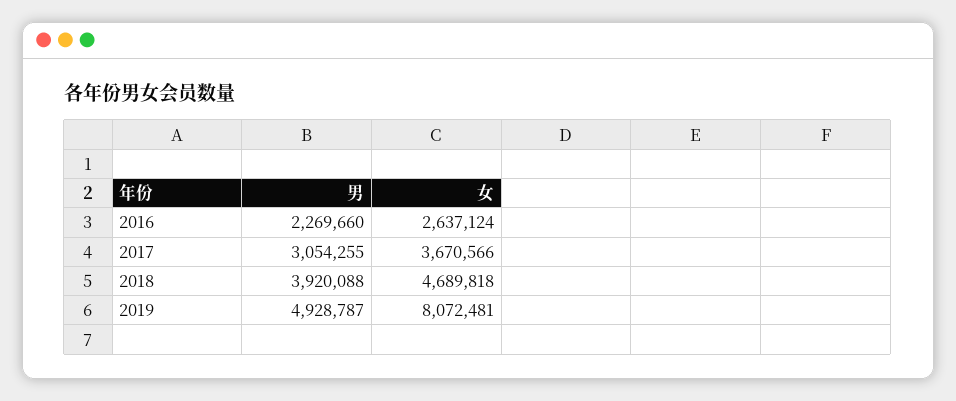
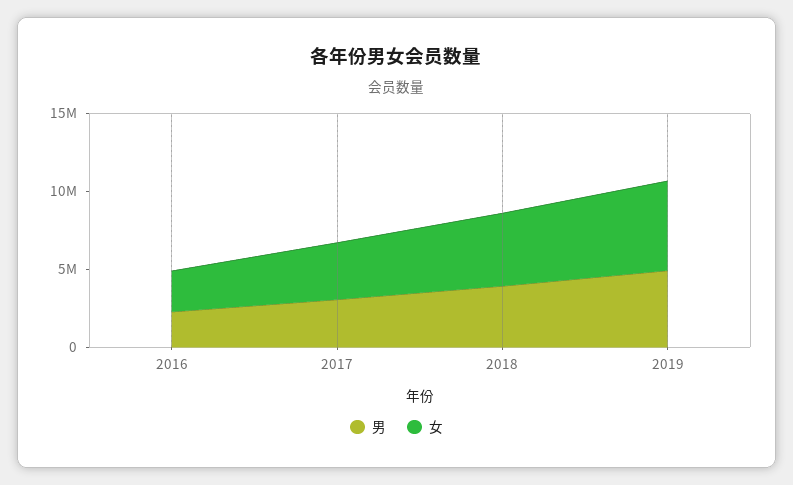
  {
    "男": {
      "2016": 2269660,
      "2017": 3054255,
      "2018": 3920088,
      "2019": 4928787
    },
    "女": {
      "2016": 2637124,
      "2017": 3670566,
      "2018": 4689818,
-     "2019": 8072481
+     "2019": 6000000
    }
  }

